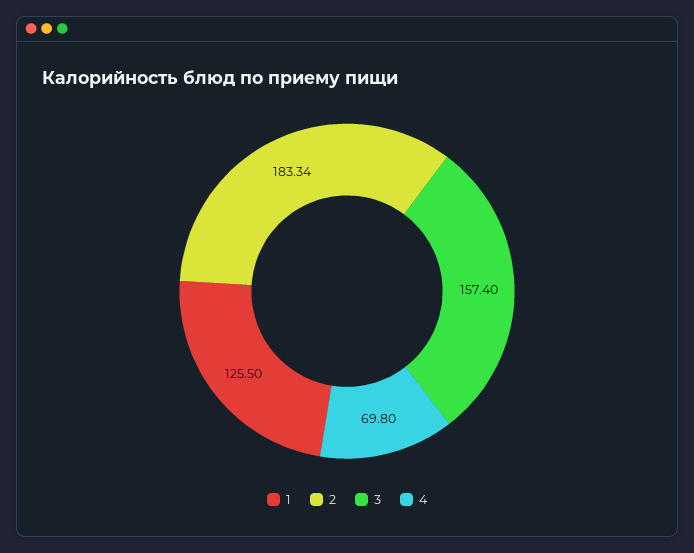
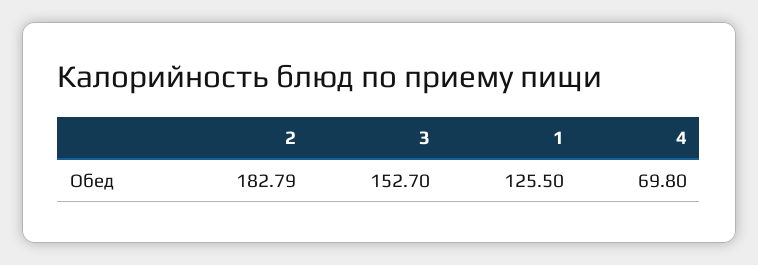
  {
    "1": 125.5,
-   "2": 183.34,
+   "2": 182.79,
-   "3": 157.4,
+   "3": 152.7,
    "4": 69.8
  }

